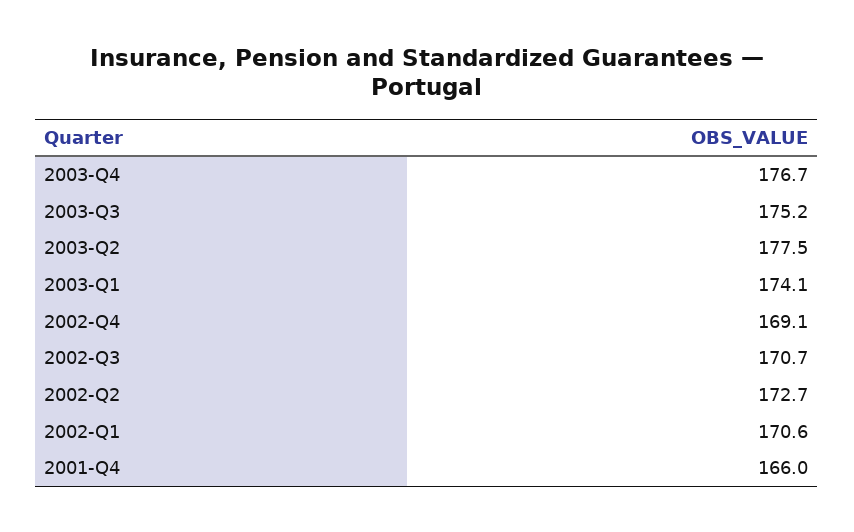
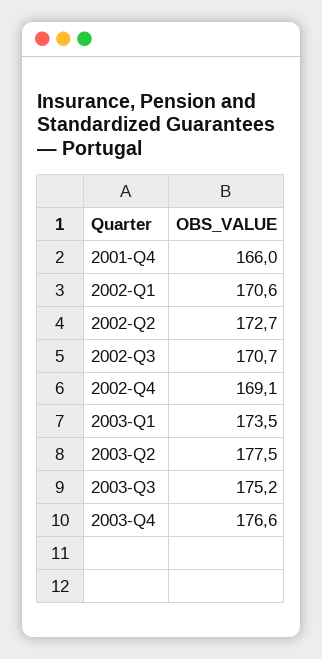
  {
-   "2003-Q4": 176.7,
+   "2003-Q4": 176.6,
    "2003-Q3": 175.2,
    "2003-Q2": 177.5,
-   "2003-Q1": 174.1,
+   "2003-Q1": 173.5,
    "2002-Q4": 169.1,
    "2002-Q3": 170.7,
    "2002-Q2": 172.7,
    "2002-Q1": 170.6,
    "2001-Q4": 166
  }

